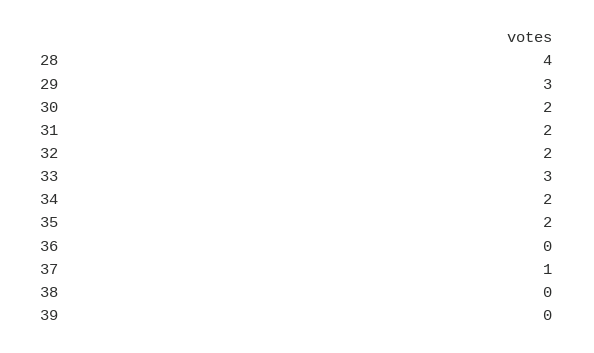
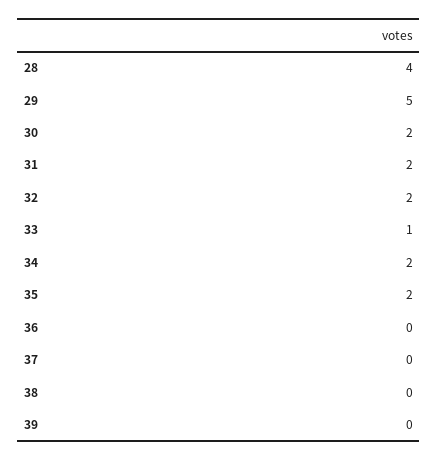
  {
    "28": 4,
-   "29": 3,
+   "29": 5,
    "30": 2,
    "31": 2,
    "32": 2,
-   "33": 3,
+   "33": 1,
    "34": 2,
    "35": 2,
    "36": 0,
-   "37": 1,
+   "37": 0,
    "38": 0,
    "39": 0
  }

